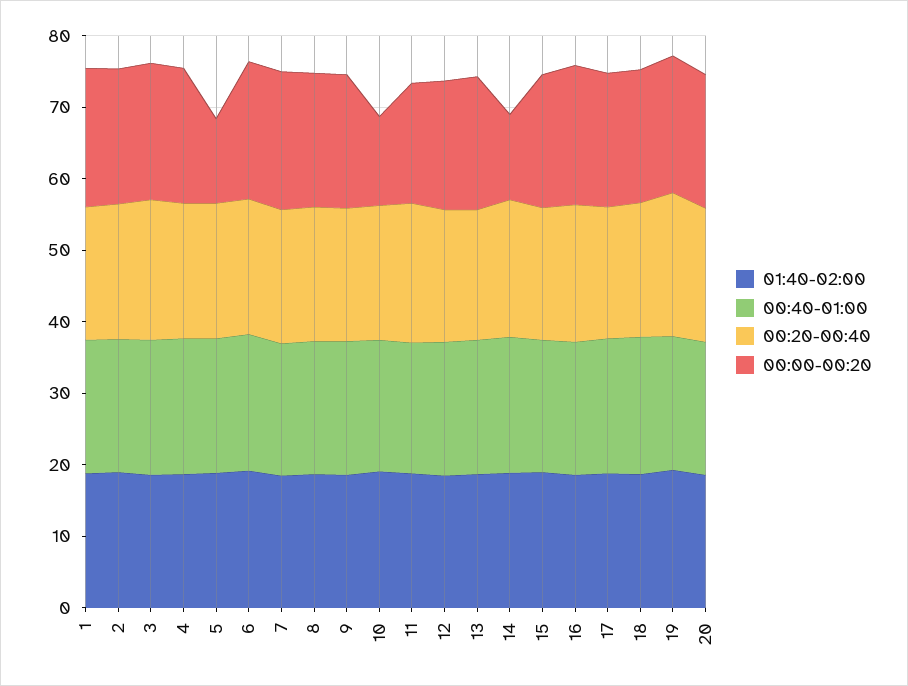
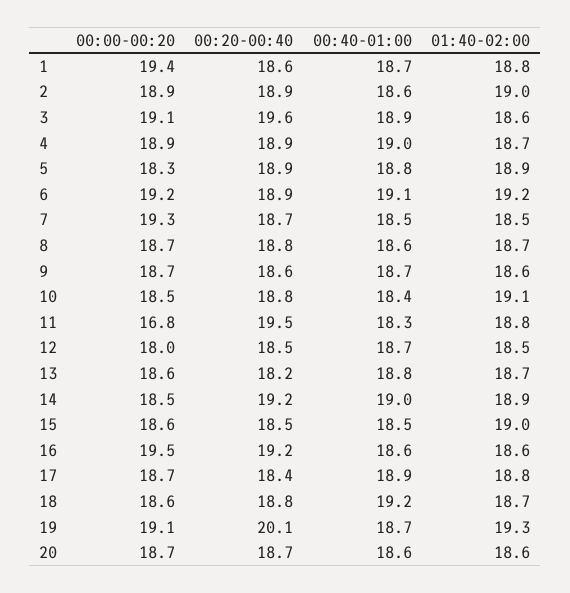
  {
    "01:40-02:00": {
      "1": 18.8,
      "2": 19,
      "3": 18.6,
      "4": 18.7,
      "5": 18.9,
      "6": 19.2,
      "7": 18.5,
      "8": 18.7,
      "9": 18.6,
      "10": 19.1,
      "11": 18.8,
      "12": 18.5,
      "13": 18.7,
      "14": 18.9,
      "15": 19,
      "16": 18.6,
      "17": 18.8,
      "18": 18.7,
      "19": 19.3,
      "20": 18.6
    },
    "00:40-01:00": {
      "1": 18.7,
      "2": 18.6,
      "3": 18.9,
      "4": 19,
      "5": 18.8,
      "6": 19.1,
      "7": 18.5,
      "8": 18.6,
      "9": 18.7,
      "10": 18.4,
      "11": 18.3,
      "12": 18.7,
      "13": 18.8,
      "14": 19,
      "15": 18.5,
      "16": 18.6,
      "17": 18.9,
      "18": 19.2,
      "19": 18.7,
      "20": 18.6
    },
    "00:20-00:40": {
      "1": 18.6,
      "2": 18.9,
      "3": 19.6,
      "4": 18.9,
      "5": 18.9,
      "6": 18.9,
      "7": 18.7,
      "8": 18.8,
      "9": 18.6,
      "10": 18.8,
      "11": 19.5,
      "12": 18.5,
      "13": 18.2,
      "14": 19.2,
      "15": 18.5,
      "16": 19.2,
      "17": 18.4,
      "18": 18.8,
      "19": 20.1,
      "20": 18.7
    },
    "00:00-00:20": {
      "1": 19.4,
      "2": 18.9,
      "3": 19.1,
      "4": 18.9,
-     "5": 12,
+     "5": 18.3,
      "6": 19.2,
      "7": 19.3,
      "8": 18.7,
      "9": 18.7,
-     "10": 12,
+     "10": 18.5,
      "11": 16.8,
      "12": 18,
      "13": 18.6,
-     "14": 12,
+     "14": 18.5,
      "15": 18.6,
      "16": 19.5,
      "17": 18.7,
      "18": 18.6,
      "19": 19.1,
      "20": 18.7
    }
  }

